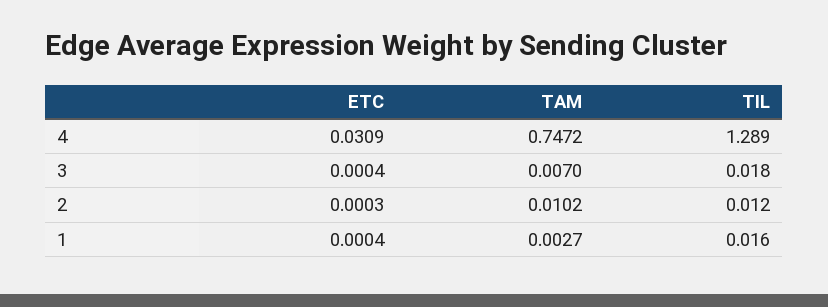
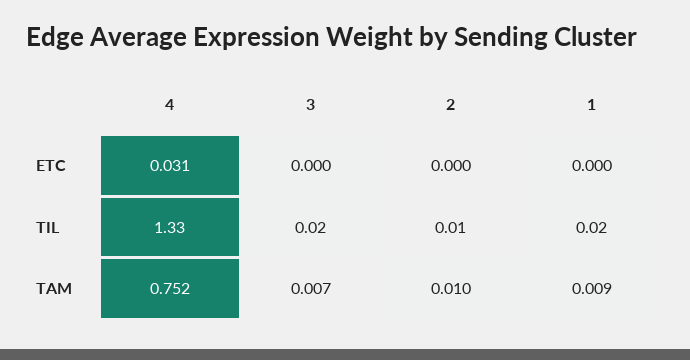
  {
    "ETC": {
      "4": 0.0309,
      "3": 0.0004,
      "2": 0.0003,
      "1": 0.0004
    },
    "TAM": {
-     "4": 0.7472,
+     "4": 0.752,
      "3": 0.007,
      "2": 0.0102,
-     "1": 0.0027
+     "1": 0.009
    },
    "TIL": {
-     "4": 1.289,
+     "4": 1.33,
      "3": 0.018,
      "2": 0.012,
      "1": 0.016
    }
  }

